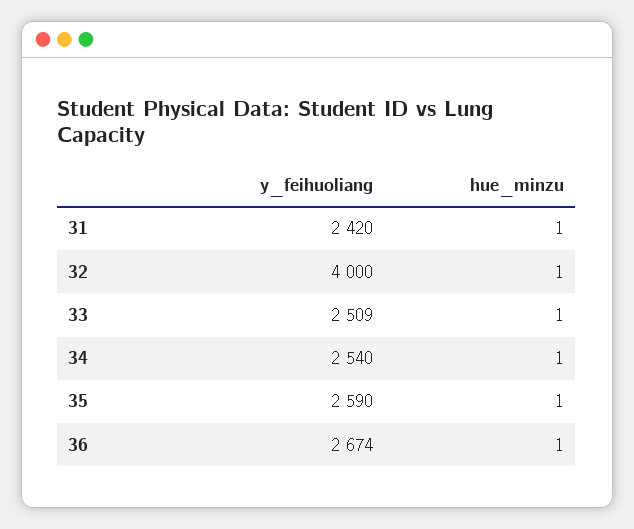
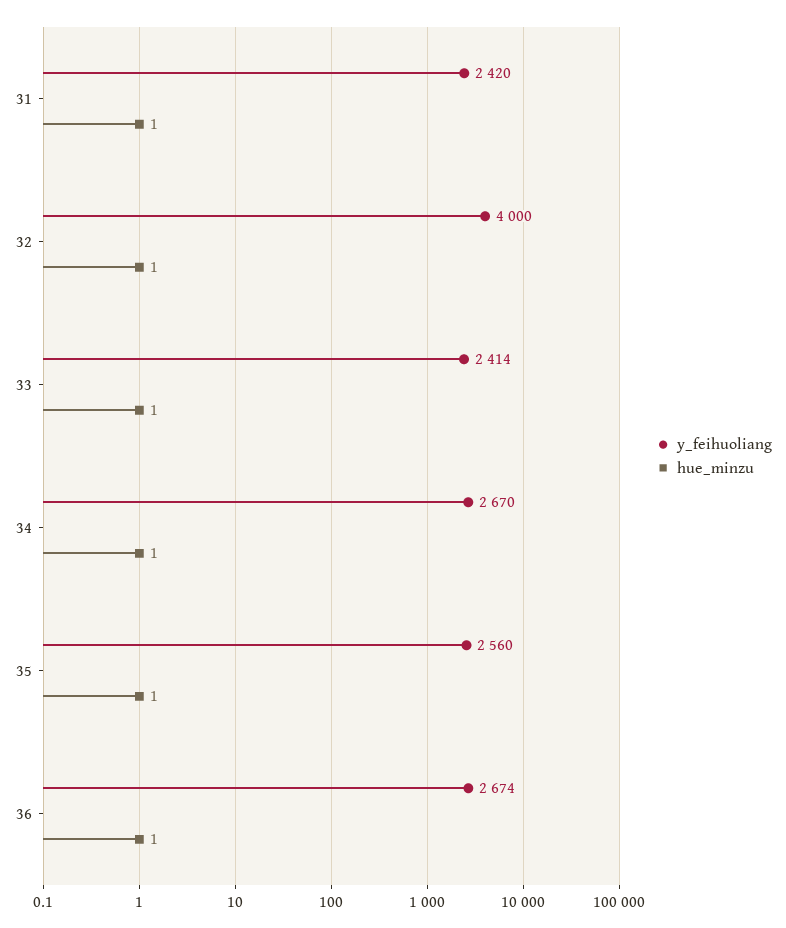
  {
    "y_feihuoliang": {
      "31": 2420,
      "32": 4000,
-     "33": 2509,
+     "33": 2414,
-     "34": 2540,
+     "34": 2670,
-     "35": 2590,
+     "35": 2560,
      "36": 2674
    },
    "hue_minzu": {
      "31": 1,
      "32": 1,
      "33": 1,
      "34": 1,
      "35": 1,
      "36": 1
    }
  }

